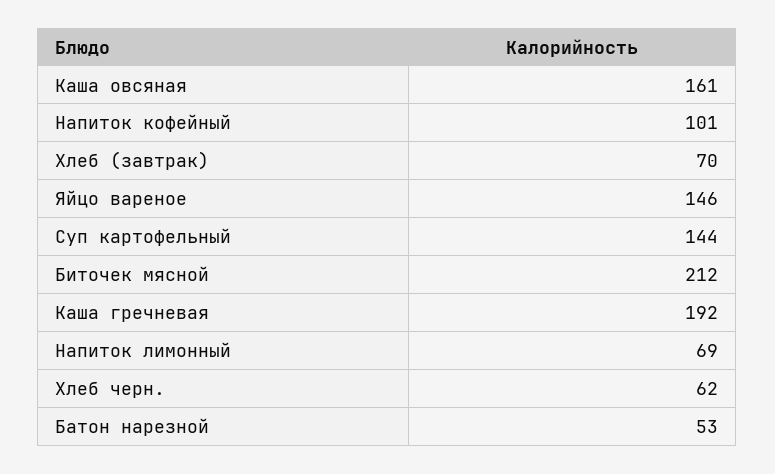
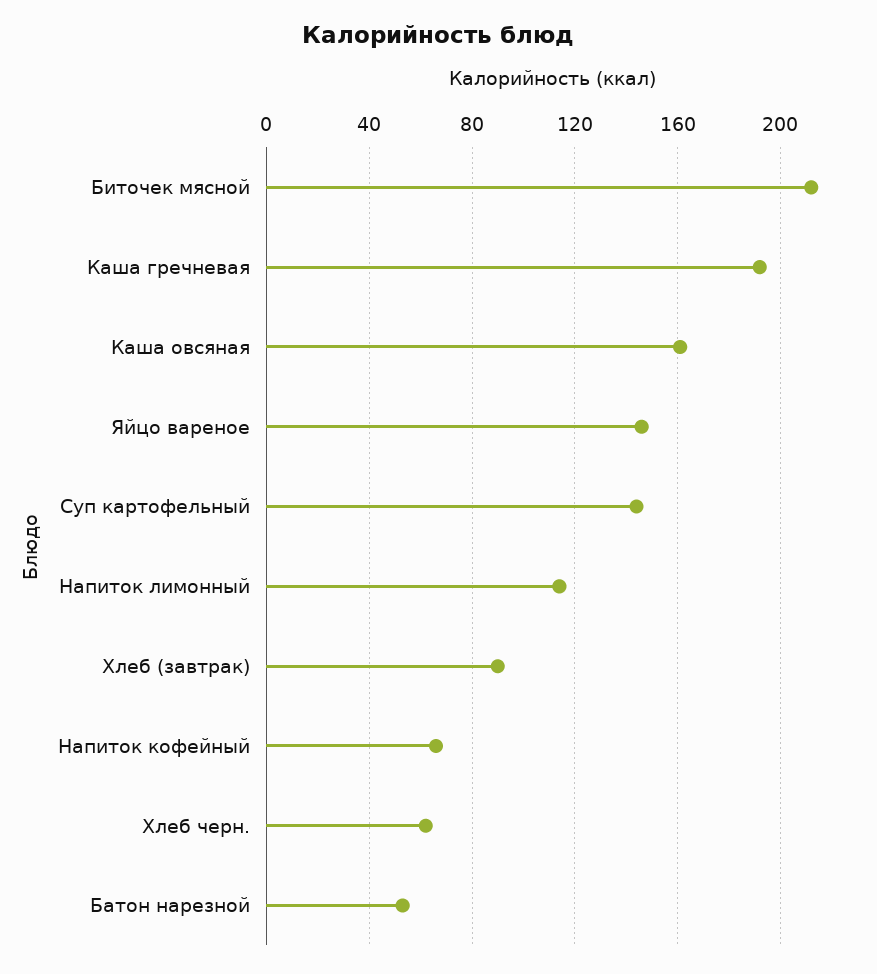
  {
    "Каша овсяная": 161,
-   "Напиток кофейный": 101,
+   "Напиток кофейный": 65,
-   "Хлеб (завтрак)": 70,
+   "Хлеб (завтрак)": 90,
    "Яйцо вареное": 146,
    "Суп картофельный": 144,
    "Биточек мясной": 212,
    "Каша гречневая": 192,
-   "Напиток лимонный": 69,
+   "Напиток лимонный": 115,
    "Хлеб черн.": 62,
    "Батон нарезной": 53
  }

